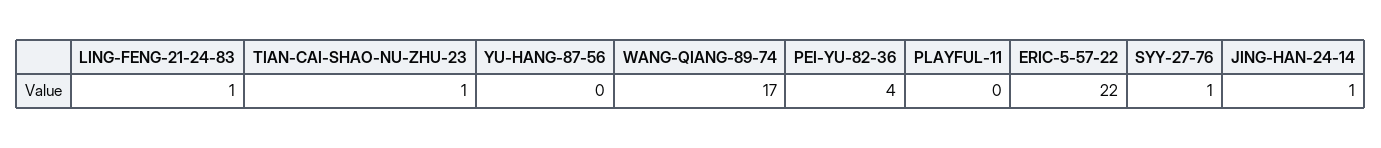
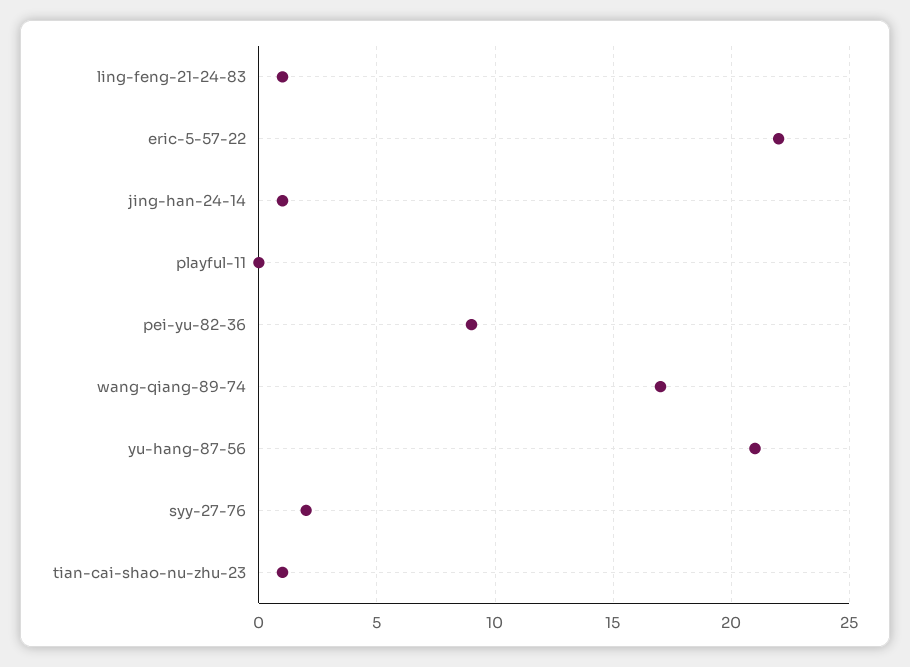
  {
    "LING-FENG-21-24-83": 1,
    "TIAN-CAI-SHAO-NU-ZHU-23": 1,
-   "YU-HANG-87-56": 0,
+   "YU-HANG-87-56": 21,
    "WANG-QIANG-89-74": 17,
-   "PEI-YU-82-36": 4,
+   "PEI-YU-82-36": 9,
    "PLAYFUL-11": 0,
    "ERIC-5-57-22": 22,
-   "SYY-27-76": 1,
+   "SYY-27-76": 2,
    "JING-HAN-24-14": 1
  }

